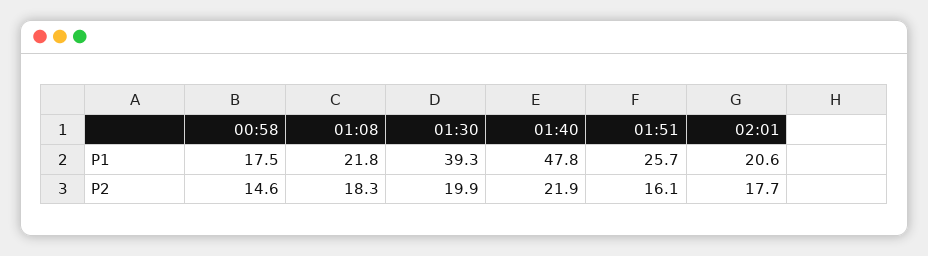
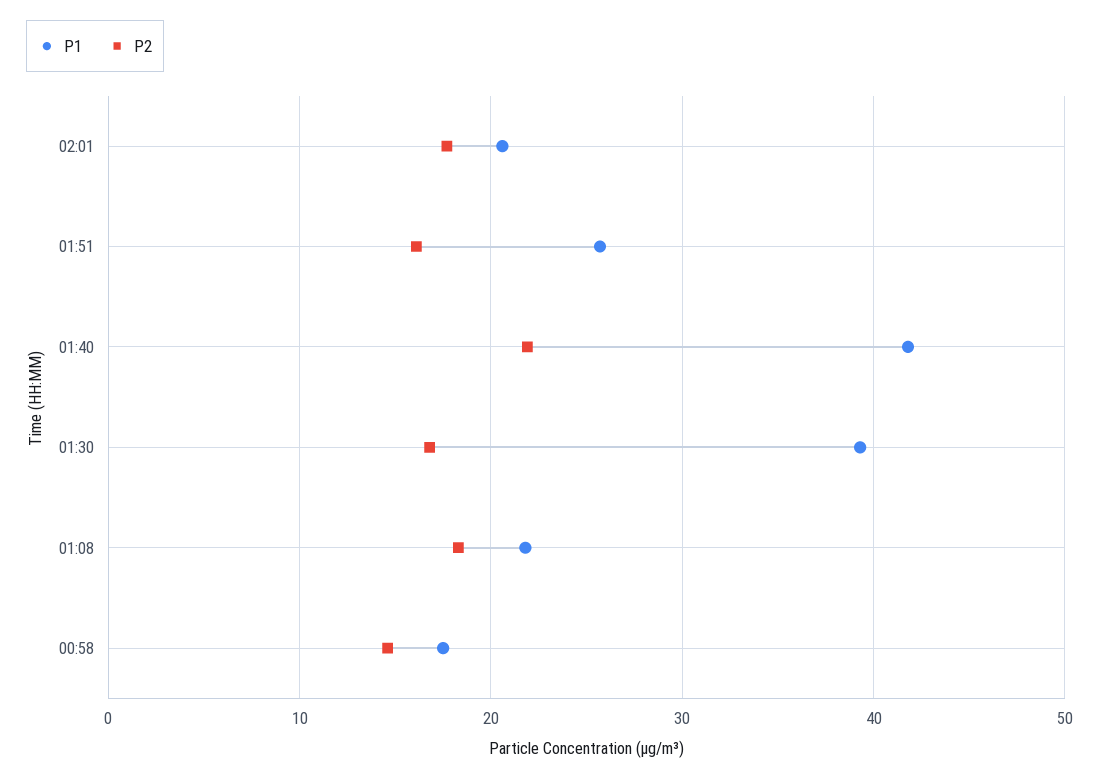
  {
    "P1": {
      "00:58": 17.5,
      "01:08": 21.8,
      "01:30": 39.3,
-     "01:40": 47.8,
+     "01:40": 42,
      "01:51": 25.7,
      "02:01": 20.6
    },
    "P2": {
      "00:58": 14.6,
      "01:08": 18.3,
-     "01:30": 19.9,
+     "01:30": 17,
      "01:40": 21.9,
      "01:51": 16.1,
      "02:01": 17.7
    }
  }

